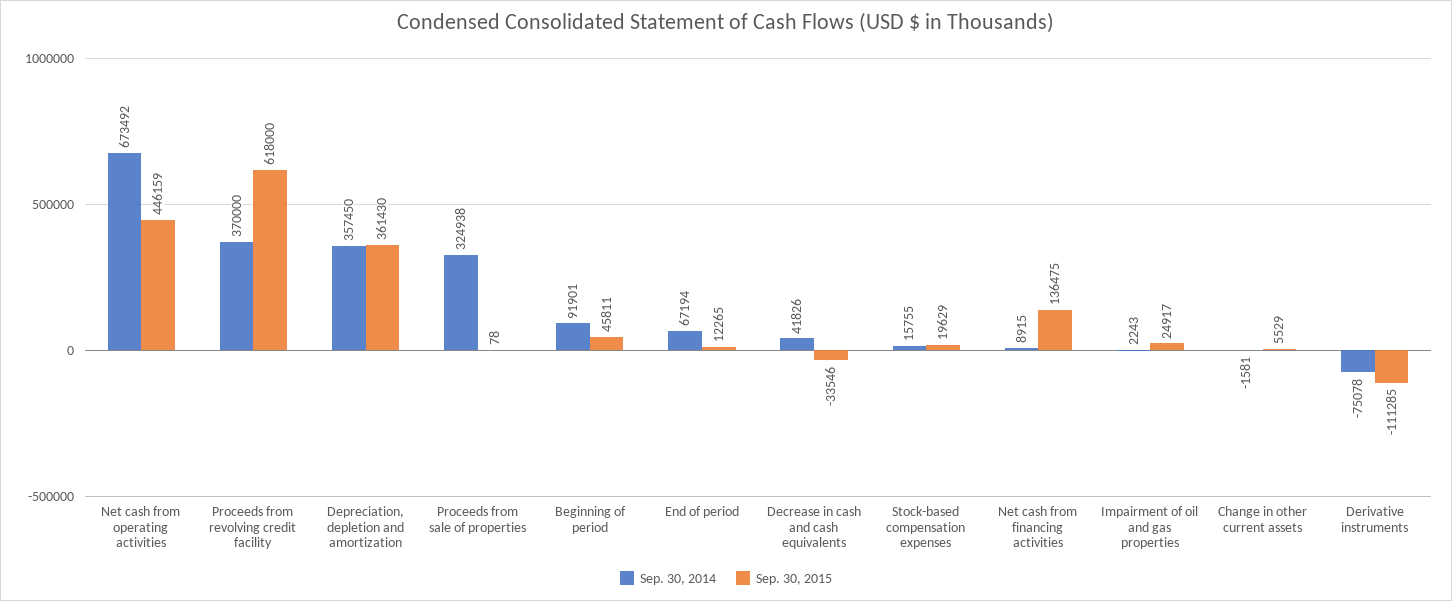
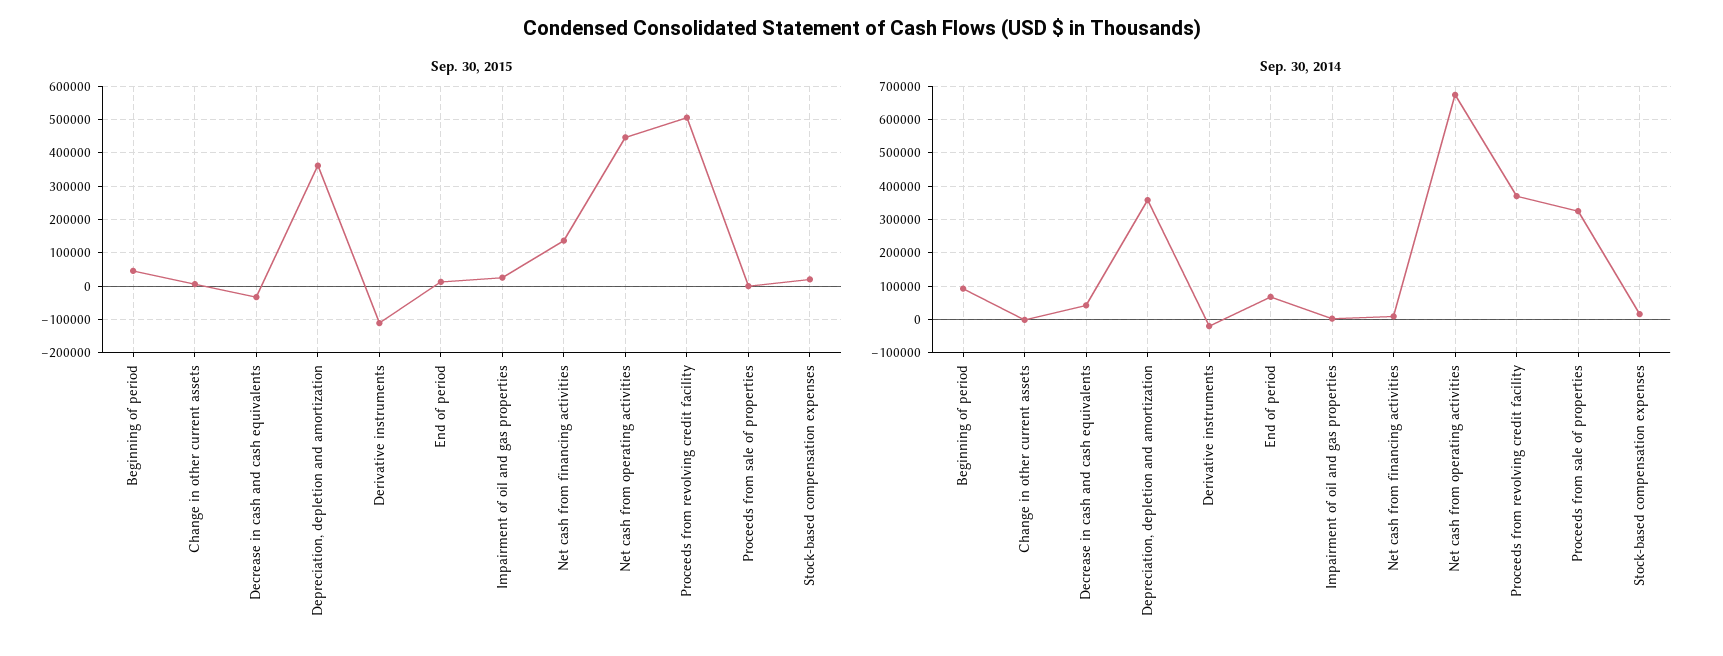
  {
    "Sep. 30, 2014": {
      "Net cash from operating activities": 673492,
      "Proceeds from revolving credit facility": 370000,
      "Depreciation, depletion and amortization": 357450,
      "Proceeds from sale of properties": 324938,
      "Beginning of period": 91901,
      "End of period": 67194,
      "Decrease in cash and cash equivalents": 41826,
      "Stock-based compensation expenses": 15755,
      "Net cash from financing activities": 8915,
      "Impairment of oil and gas properties": 2243,
      "Change in other current assets": -1581,
-     "Derivative instruments": -75078
+     "Derivative instruments": -20000
    },
    "Sep. 30, 2015": {
      "Net cash from operating activities": 446159,
-     "Proceeds from revolving credit facility": 618000,
+     "Proceeds from revolving credit facility": 500000,
      "Depreciation, depletion and amortization": 361430,
      "Proceeds from sale of properties": 78,
      "Beginning of period": 45811,
      "End of period": 12265,
      "Decrease in cash and cash equivalents": -33546,
      "Stock-based compensation expenses": 19629,
      "Net cash from financing activities": 136475,
      "Impairment of oil and gas properties": 24917,
      "Change in other current assets": 5529,
      "Derivative instruments": -111285
    }
  }

